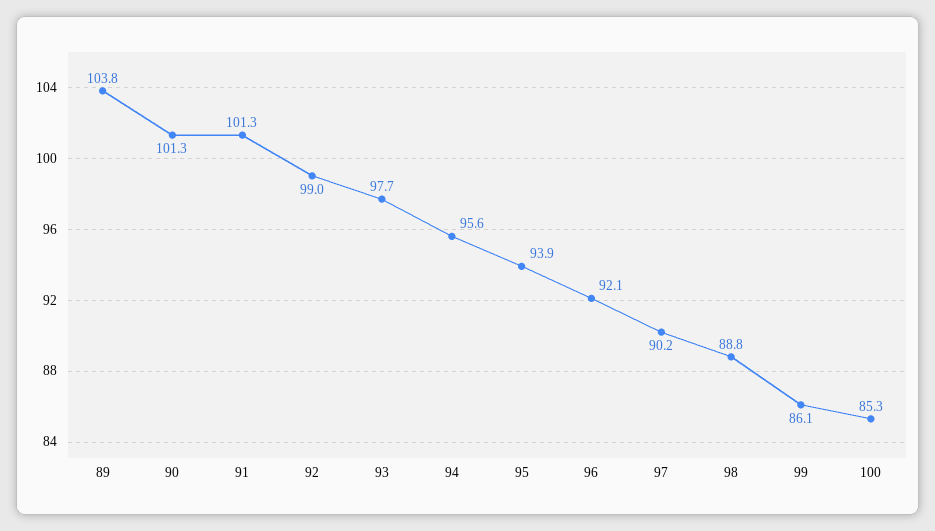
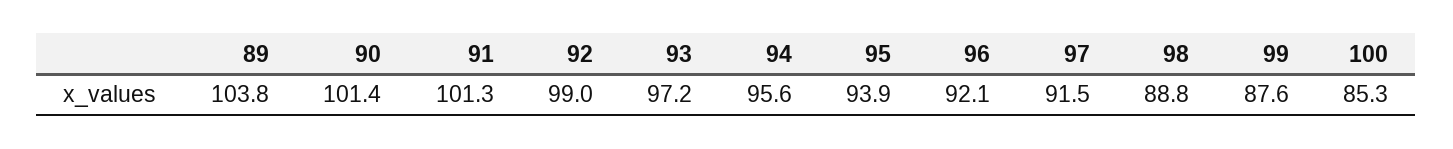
  {
    "89": 103.8,
-   "90": 101.3,
+   "90": 101.4,
    "91": 101.3,
    "92": 99,
-   "93": 97.7,
+   "93": 97.2,
    "94": 95.6,
    "95": 93.9,
    "96": 92.1,
-   "97": 90.2,
+   "97": 91.5,
    "98": 88.8,
-   "99": 86.1,
+   "99": 87.6,
    "100": 85.3
  }

